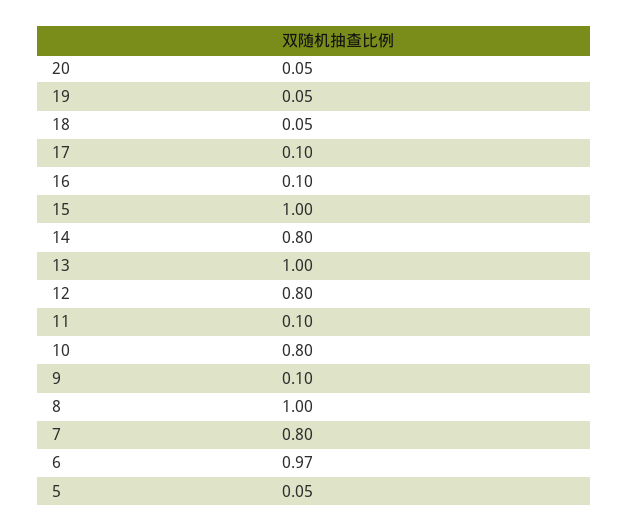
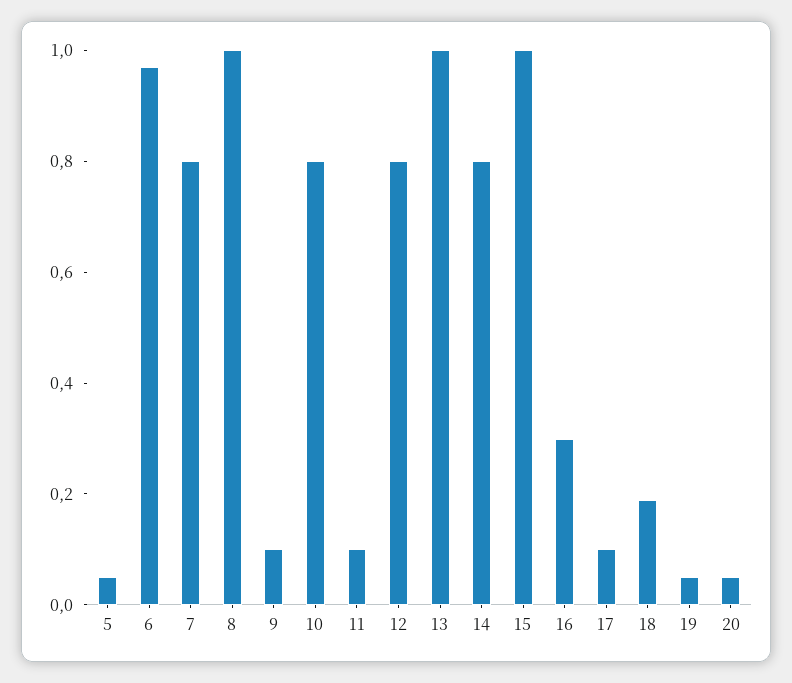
  {
    "20": 0.05,
    "19": 0.05,
-   "18": 0.05,
+   "18": 0.2,
    "17": 0.1,
-   "16": 0.1,
+   "16": 0.3,
    "15": 1,
    "14": 0.8,
    "13": 1,
    "12": 0.8,
    "11": 0.1,
    "10": 0.8,
    "9": 0.1,
    "8": 1,
    "7": 0.8,
    "6": 0.97,
    "5": 0.05
  }

